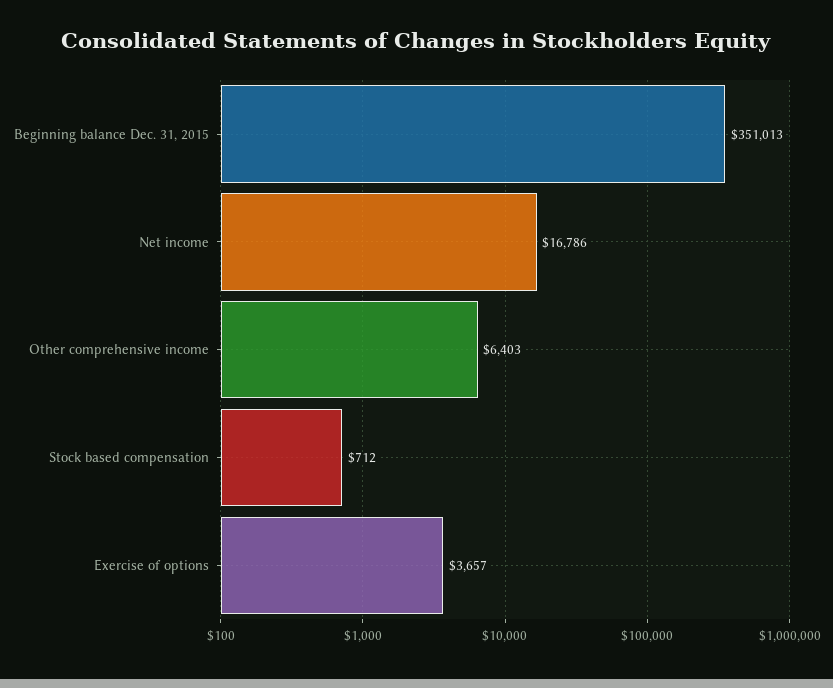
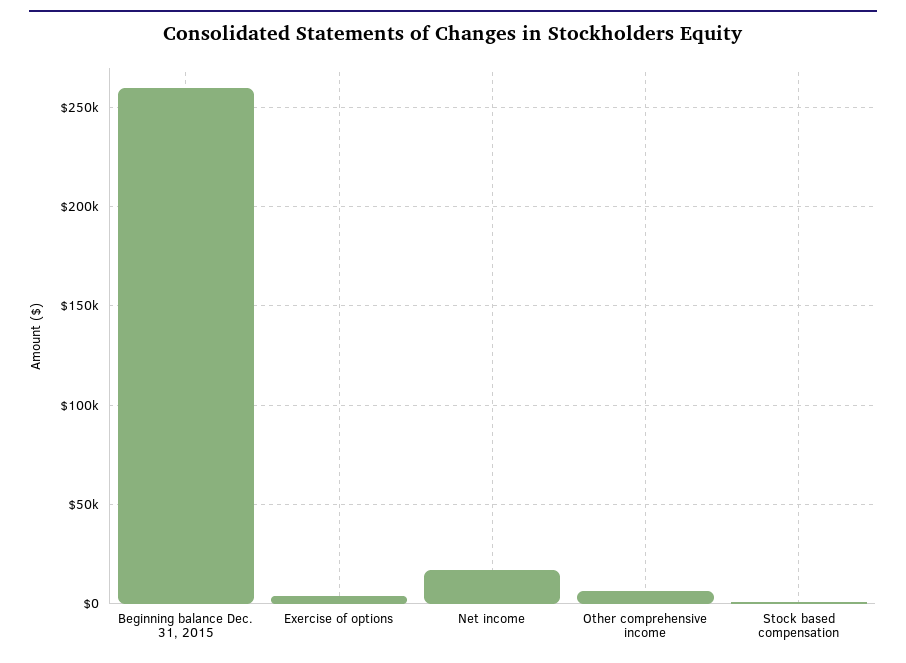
  {
-   "Beginning balance Dec. 31, 2015": 351013,
+   "Beginning balance Dec. 31, 2015": 260000,
    "Net income": 16786,
    "Other comprehensive income": 6403,
    "Stock based compensation": 712,
    "Exercise of options": 3657
  }

